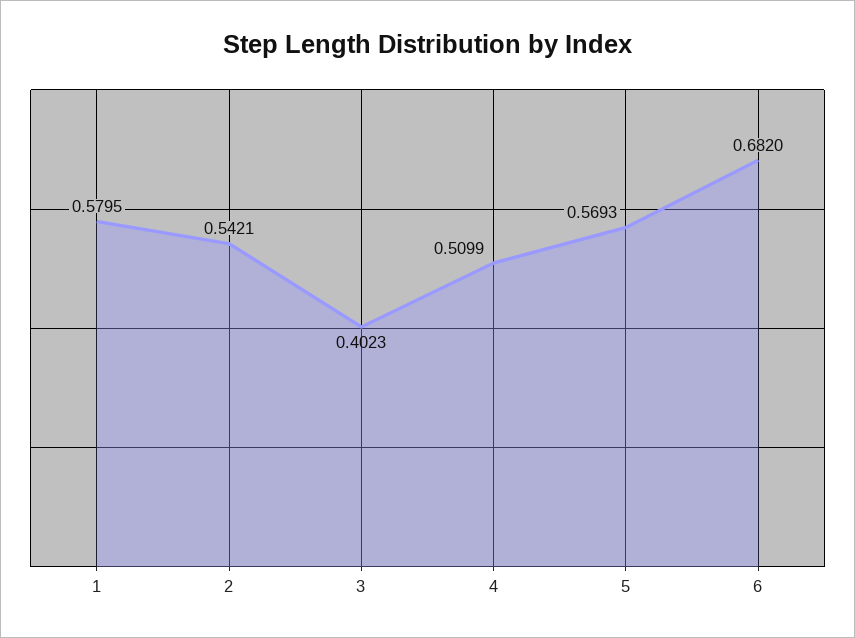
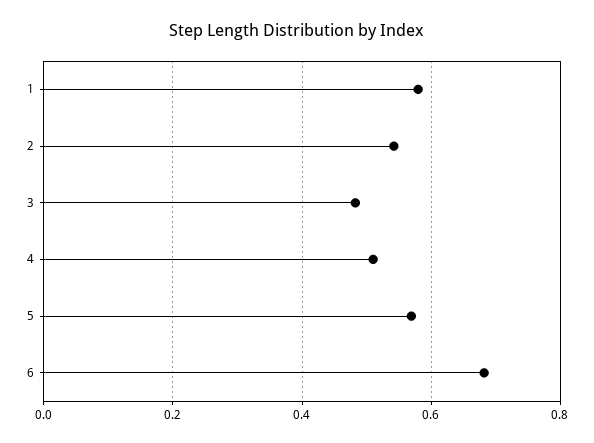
  {
    "1": 0.5795,
    "2": 0.5421,
-   "3": 0.4023,
+   "3": 0.48,
    "4": 0.5099,
    "5": 0.5693,
    "6": 0.682
  }

